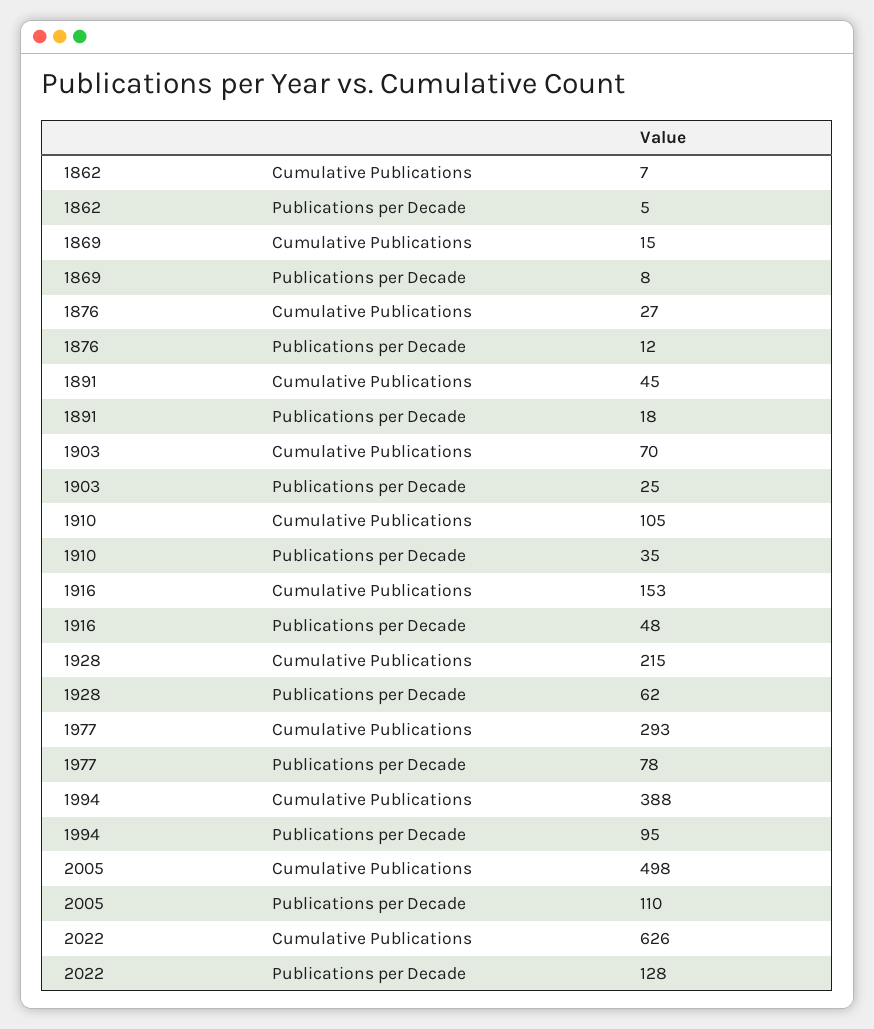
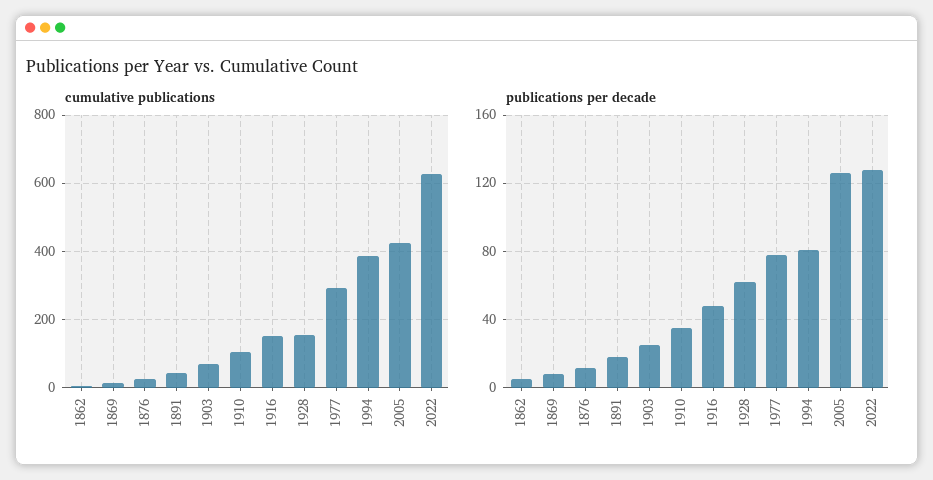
  {
    "Cumulative Publications": {
      "1862": 7,
      "1869": 15,
      "1876": 27,
      "1891": 45,
      "1903": 70,
      "1910": 105,
      "1916": 153,
-     "1928": 215,
+     "1928": 160,
      "1977": 293,
      "1994": 388,
-     "2005": 498,
+     "2005": 420,
      "2022": 626
    },
    "Publications per Decade": {
      "1862": 5,
      "1869": 8,
      "1876": 12,
      "1891": 18,
      "1903": 25,
      "1910": 35,
      "1916": 48,
      "1928": 62,
      "1977": 78,
-     "1994": 95,
+     "1994": 80,
-     "2005": 110,
+     "2005": 125,
      "2022": 128
    }
  }

